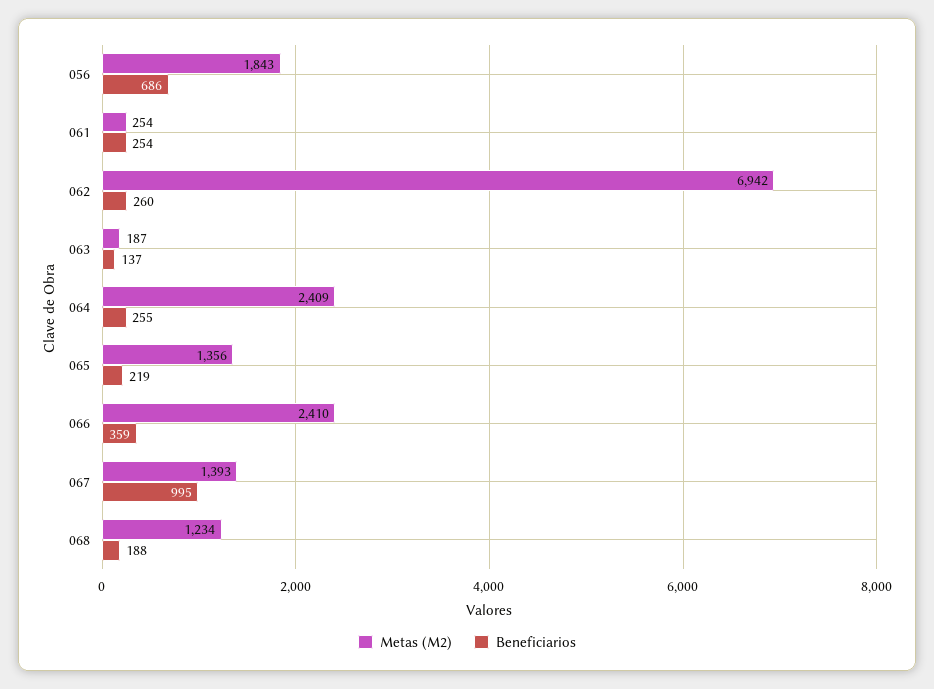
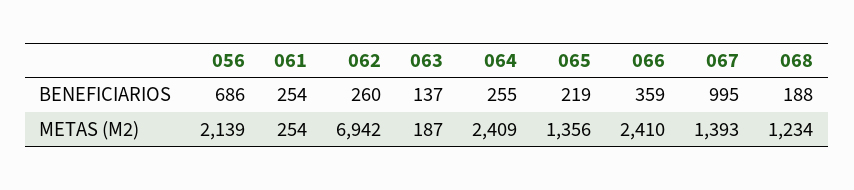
  {
    "Metas (M2)": {
-     "056": 1843,
+     "056": 2139,
      "061": 254,
      "062": 6942,
      "063": 187,
      "064": 2409,
      "065": 1356,
      "066": 2410,
      "067": 1393,
      "068": 1234
    },
    "Beneficiarios": {
      "056": 686,
      "061": 254,
      "062": 260,
      "063": 137,
      "064": 255,
      "065": 219,
      "066": 359,
      "067": 995,
      "068": 188
    }
  }

